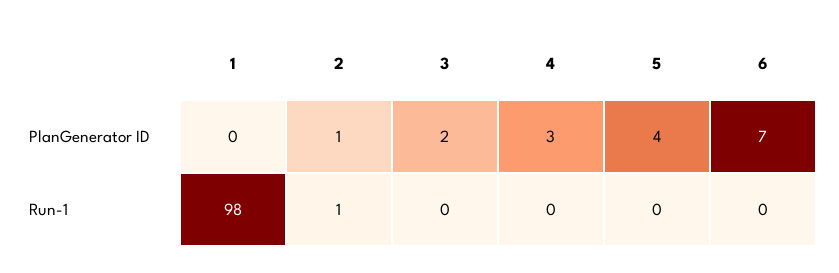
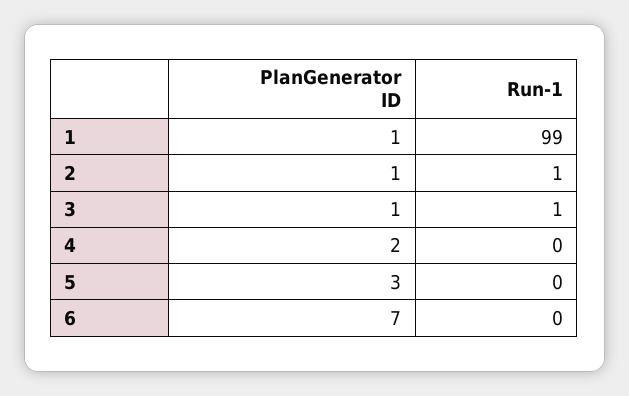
  {
    "1": {
-     "PlanGenerator ID": 0,
+     "PlanGenerator ID": 1,
-     "Run-1": 98
+     "Run-1": 99
    },
    "2": {
      "PlanGenerator ID": 1,
      "Run-1": 1
    },
    "3": {
-     "PlanGenerator ID": 2,
+     "PlanGenerator ID": 1,
-     "Run-1": 0
+     "Run-1": 1
    },
    "4": {
-     "PlanGenerator ID": 3,
+     "PlanGenerator ID": 2,
      "Run-1": 0
    },
    "5": {
-     "PlanGenerator ID": 4,
+     "PlanGenerator ID": 3,
      "Run-1": 0
    },
    "6": {
      "PlanGenerator ID": 7,
      "Run-1": 0
    }
  }

